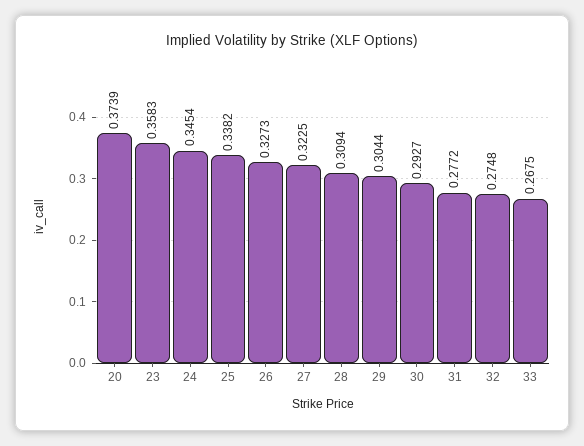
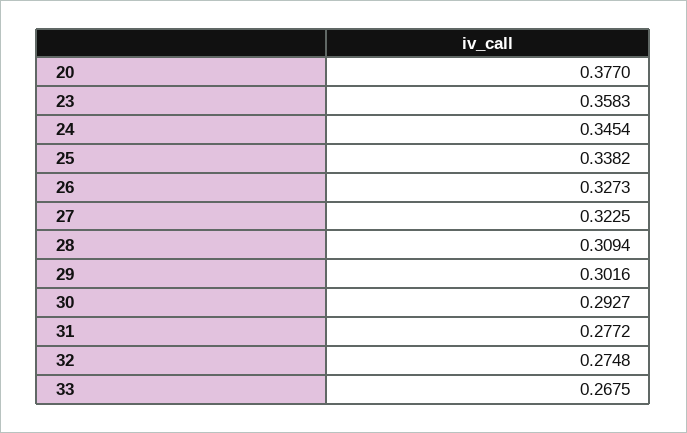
  {
-   "20": 0.3739,
+   "20": 0.377,
    "23": 0.3583,
    "24": 0.3454,
    "25": 0.3382,
    "26": 0.3273,
    "27": 0.3225,
    "28": 0.3094,
-   "29": 0.3044,
+   "29": 0.3016,
    "30": 0.2927,
    "31": 0.2772,
    "32": 0.2748,
    "33": 0.2675
  }

